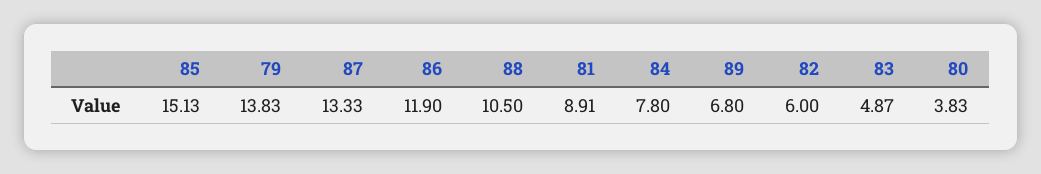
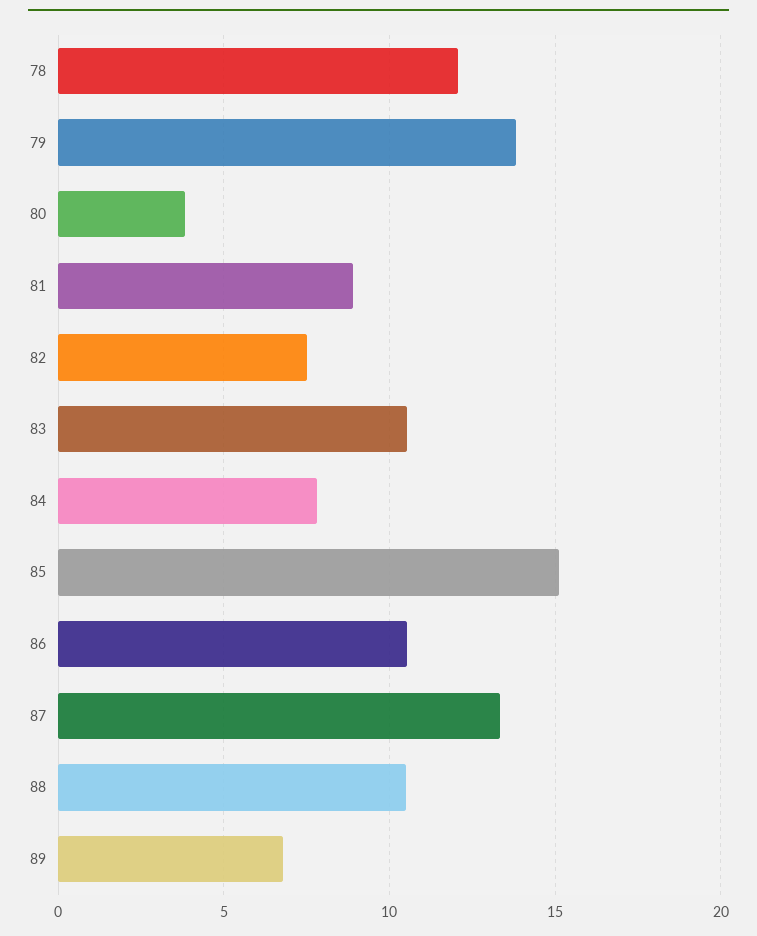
  {
    "85": 15.13,
    "79": 13.83,
    "87": 13.33,
-   "86": 11.9,
+   "86": 10.5,
    "88": 10.5,
    "81": 8.91,
    "84": 7.8,
    "89": 6.8,
-   "82": 6,
+   "82": 7.5,
-   "83": 4.87,
+   "83": 10.5,
-   "80": 3.83
+   "80": 3.83,
+   "78": 12
  }

